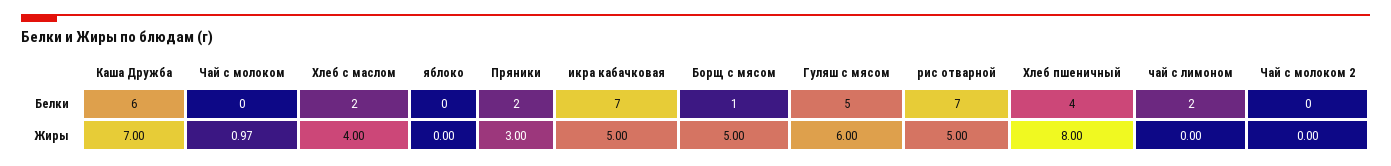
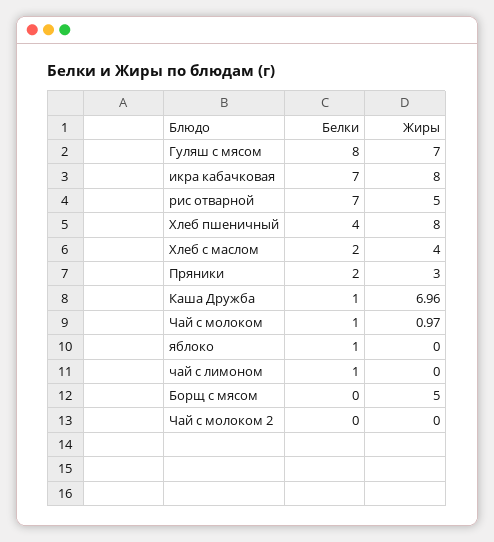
  {
    "Каша Дружба": {
-     "Белки": 6,
+     "Белки": 1,
-     "Жиры": 7
+     "Жиры": 6.96
    },
    "Чай с молоком": {
-     "Белки": 0,
+     "Белки": 1,
      "Жиры": 0.97
    },
    "Хлеб с маслом": {
      "Белки": 2,
      "Жиры": 4
    },
    "яблоко": {
-     "Белки": 0,
+     "Белки": 1,
      "Жиры": 0
    },
    "Пряники": {
      "Белки": 2,
      "Жиры": 3
    },
    "икра кабачковая": {
      "Белки": 7,
-     "Жиры": 5
+     "Жиры": 8
    },
    "Борщ с мясом": {
-     "Белки": 1,
+     "Белки": 0,
      "Жиры": 5
    },
    "Гуляш с мясом": {
-     "Белки": 5,
+     "Белки": 8,
-     "Жиры": 6
+     "Жиры": 7
    },
    "рис отварной": {
      "Белки": 7,
      "Жиры": 5
    },
    "Хлеб пшеничный": {
      "Белки": 4,
      "Жиры": 8
    },
    "чай с лимоном": {
-     "Белки": 2,
+     "Белки": 1,
      "Жиры": 0
    },
    "Чай с молоком 2": {
      "Белки": 0,
      "Жиры": 0
    }
  }

